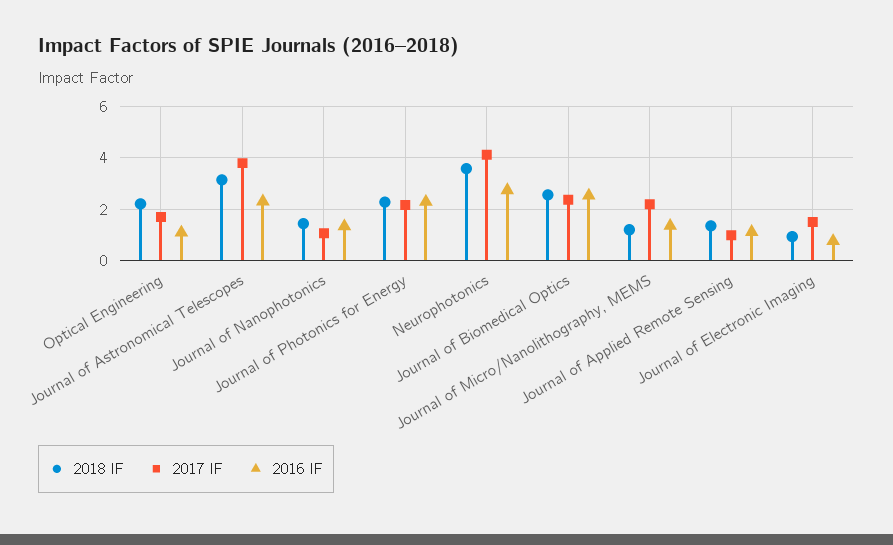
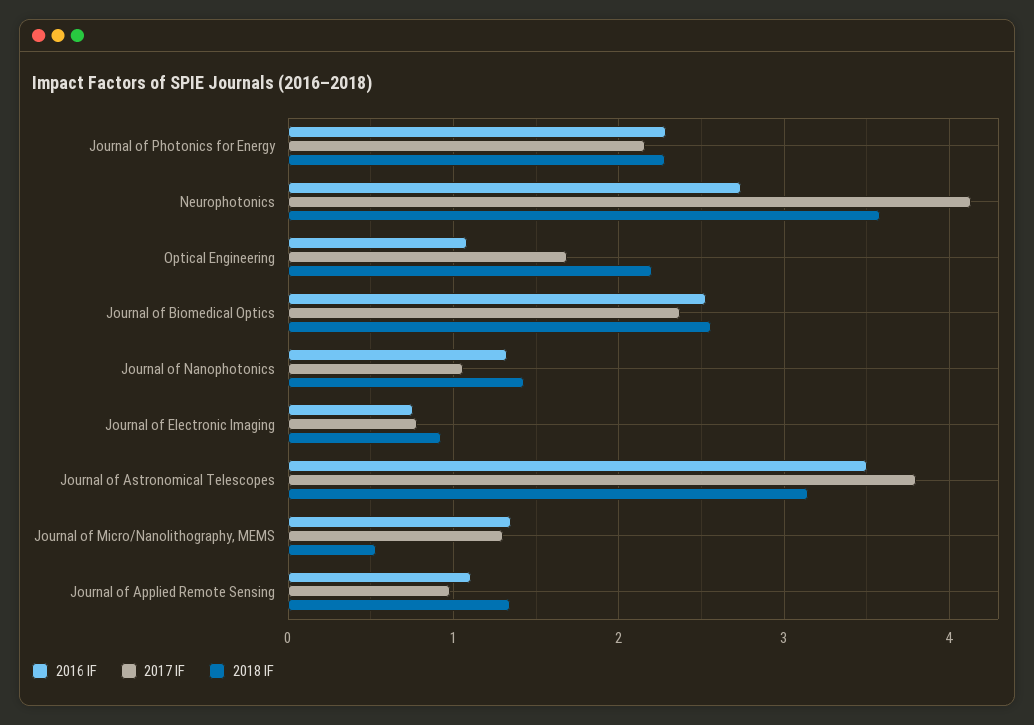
  {
    "2018 IF": {
      "Optical Engineering": 2.2,
      "Journal of Astronomical Telescopes": 3.1,
      "Journal of Nanophotonics": 1.4,
      "Journal of Photonics for Energy": 2.3,
      "Neurophotonics": 3.6,
      "Journal of Biomedical Optics": 2.6,
-     "Journal of Micro/Nanolithography, MEMS": 1.25,
+     "Journal of Micro/Nanolithography, MEMS": 0.5,
      "Journal of Applied Remote Sensing": 1.3,
      "Journal of Electronic Imaging": 0.9
    },
    "2017 IF": {
      "Optical Engineering": 1.7,
      "Journal of Astronomical Telescopes": 3.8,
      "Journal of Nanophotonics": 1.1,
      "Journal of Photonics for Energy": 2.2,
      "Neurophotonics": 4.1,
      "Journal of Biomedical Optics": 2.4,
-     "Journal of Micro/Nanolithography, MEMS": 2.25,
+     "Journal of Micro/Nanolithography, MEMS": 1.3,
      "Journal of Applied Remote Sensing": 1,
-     "Journal of Electronic Imaging": 1.5
+     "Journal of Electronic Imaging": 0.8
    },
    "2016 IF": {
      "Optical Engineering": 1.1,
-     "Journal of Astronomical Telescopes": 2.25,
+     "Journal of Astronomical Telescopes": 3.5,
      "Journal of Nanophotonics": 1.3,
      "Journal of Photonics for Energy": 2.3,
      "Neurophotonics": 2.7,
      "Journal of Biomedical Optics": 2.5,
      "Journal of Micro/Nanolithography, MEMS": 1.4,
      "Journal of Applied Remote Sensing": 1.1,
      "Journal of Electronic Imaging": 0.8
    }
  }

